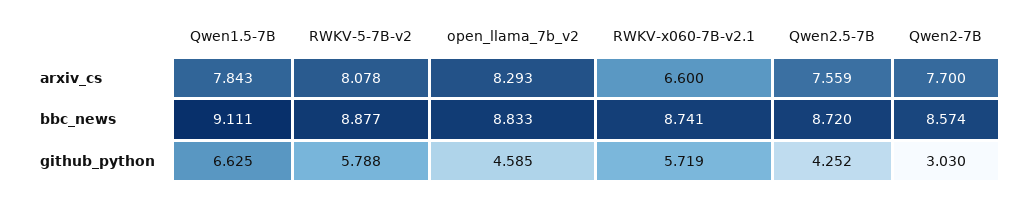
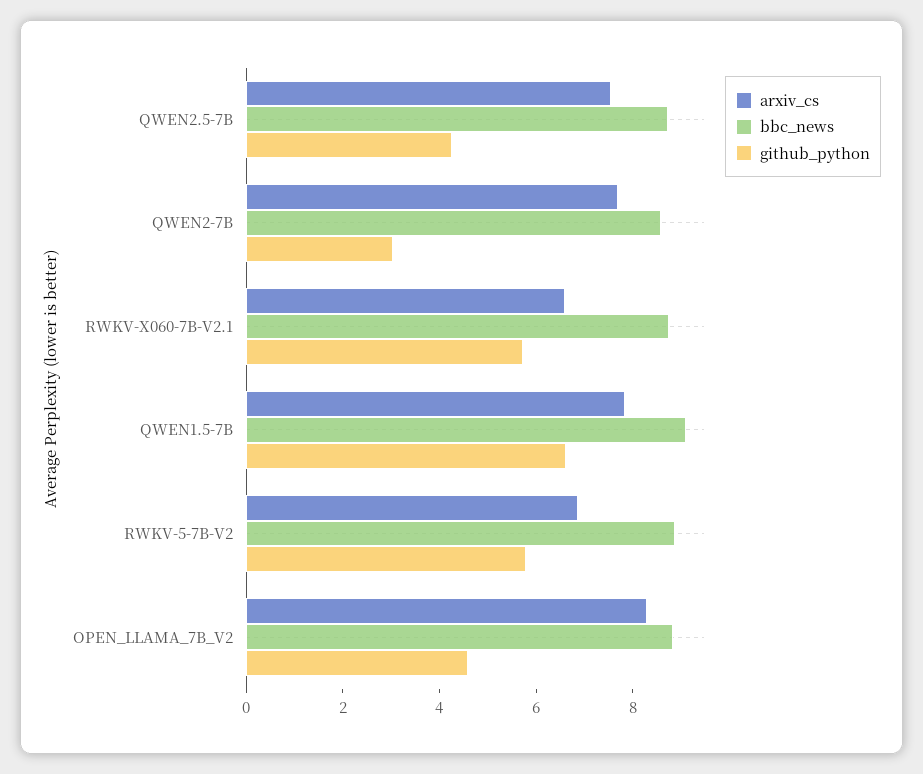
  {
    "arxiv_cs": {
      "Qwen1.5-7B": 7.843,
-     "RWKV-5-7B-v2": 8.078,
+     "RWKV-5-7B-v2": 7,
      "open_llama_7b_v2": 8.293,
      "RWKV-x060-7B-v2.1": 6.6,
      "Qwen2.5-7B": 7.559,
      "Qwen2-7B": 7.7
    },
    "bbc_news": {
      "Qwen1.5-7B": 9.111,
      "RWKV-5-7B-v2": 8.877,
      "open_llama_7b_v2": 8.833,
      "RWKV-x060-7B-v2.1": 8.741,
      "Qwen2.5-7B": 8.72,
      "Qwen2-7B": 8.574
    },
    "github_python": {
      "Qwen1.5-7B": 6.625,
      "RWKV-5-7B-v2": 5.788,
      "open_llama_7b_v2": 4.585,
      "RWKV-x060-7B-v2.1": 5.719,
      "Qwen2.5-7B": 4.252,
      "Qwen2-7B": 3.03
    }
  }

